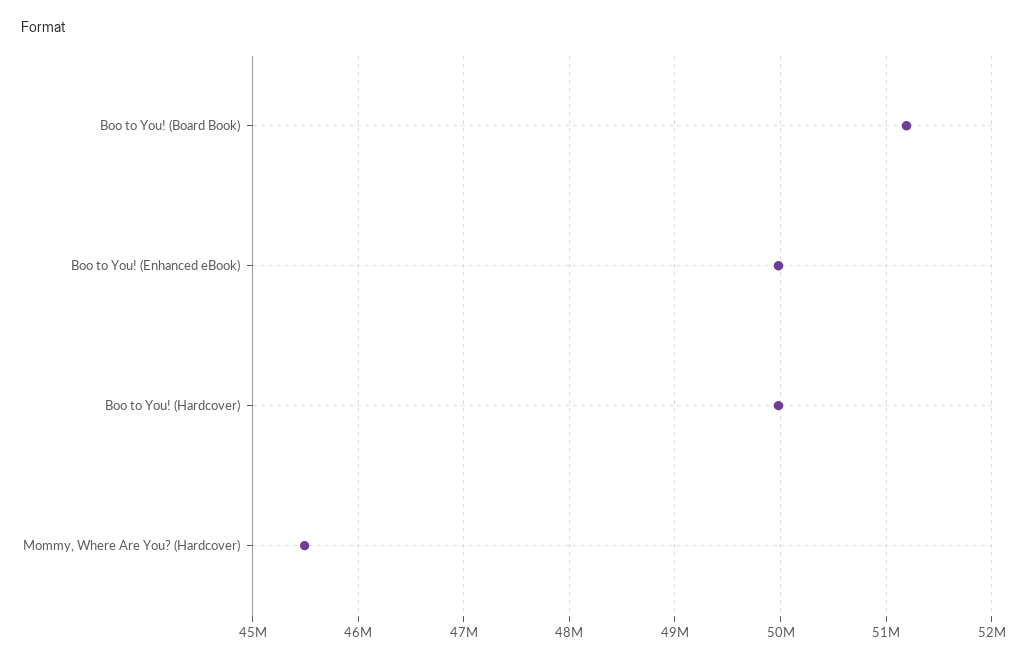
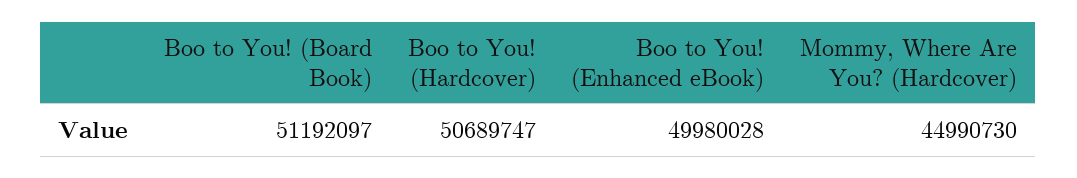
  {
    "Boo to You! (Board Book)": 51192097,
    "Boo to You! (Enhanced eBook)": 49980028,
-   "Boo to You! (Hardcover)": 50000000,
+   "Boo to You! (Hardcover)": 50689747,
-   "Mommy, Where Are You? (Hardcover)": 45500000
+   "Mommy, Where Are You? (Hardcover)": 44990730
  }

